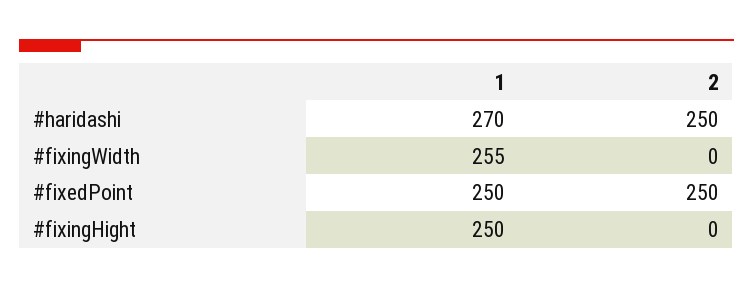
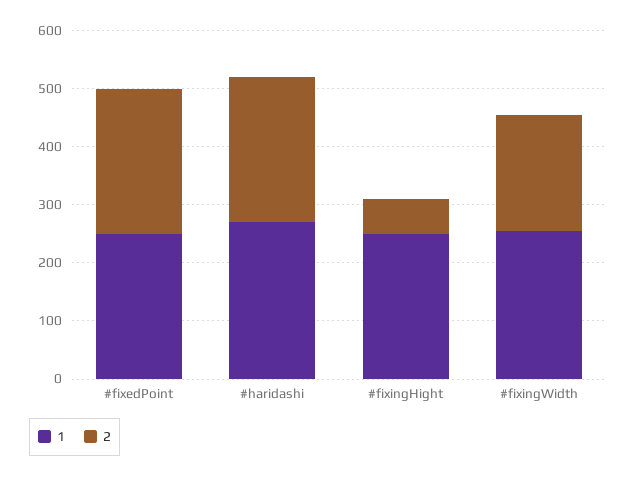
  {
    "1": {
      "#haridashi": 270,
      "#fixingWidth": 255,
      "#fixedPoint": 250,
      "#fixingHight": 250
    },
    "2": {
      "#haridashi": 250,
-     "#fixingWidth": 0,
+     "#fixingWidth": 200,
      "#fixedPoint": 250,
-     "#fixingHight": 0
+     "#fixingHight": 60
    }
  }

